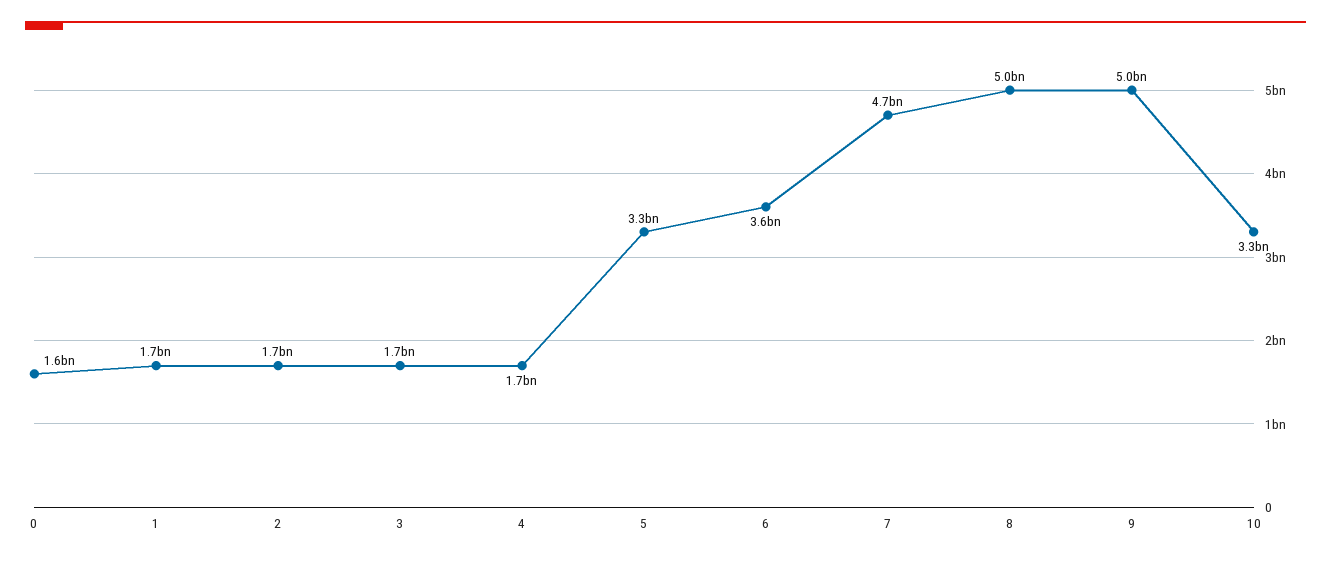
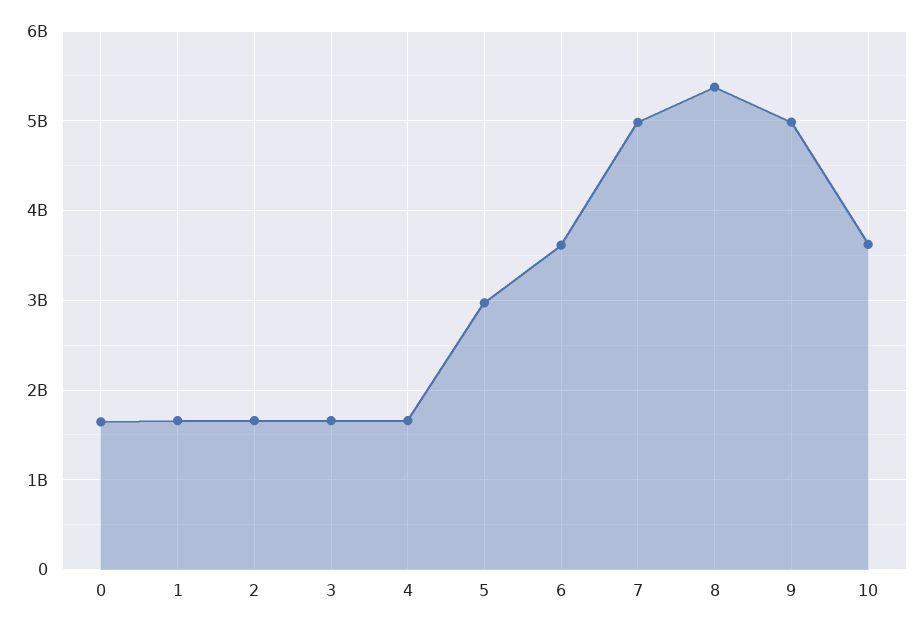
  {
    "0": 1600000000,
    "1": 1700000000,
    "2": 1700000000,
    "3": 1700000000,
    "4": 1700000000,
-   "5": 3300000000,
+   "5": 3000000000,
    "6": 3600000000,
-   "7": 4700000000,
+   "7": 5000000000,
-   "8": 5000000000,
+   "8": 5400000000,
    "9": 5000000000,
-   "10": 3300000000
+   "10": 3600000000
  }

